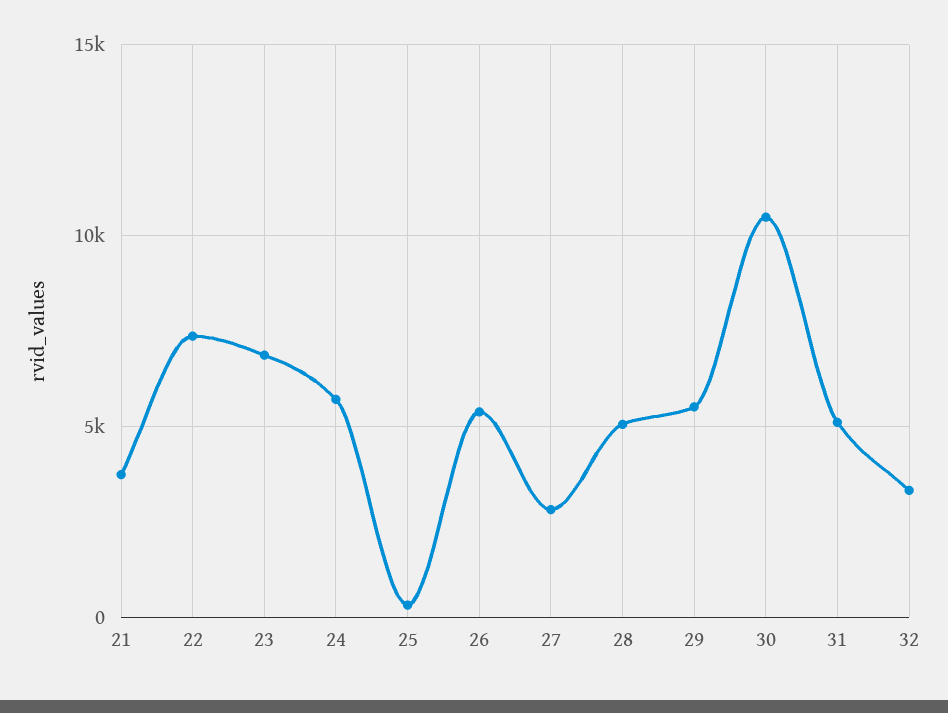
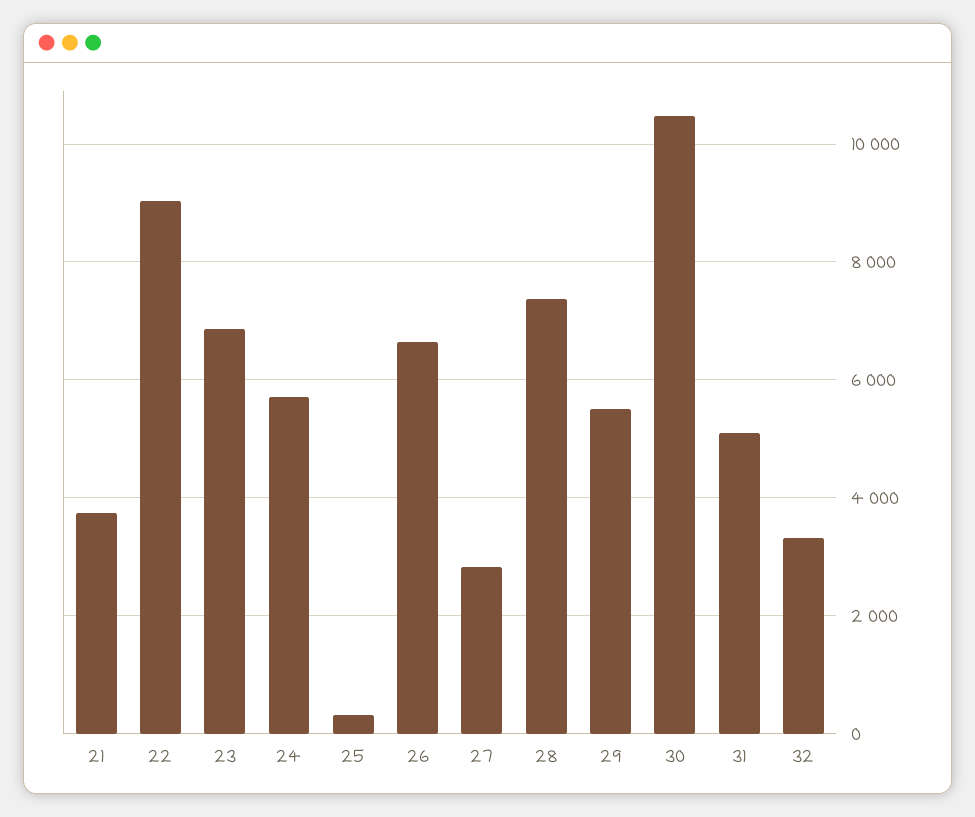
  {
    "21": 3800,
-   "22": 7500,
+   "22": 9000,
    "23": 6800,
    "24": 5800,
    "25": 400,
-   "26": 5500,
+   "26": 6600,
    "27": 2800,
-   "28": 5000,
+   "28": 7400,
    "29": 5600,
    "30": 10400,
    "31": 5200,
    "32": 3400
  }

